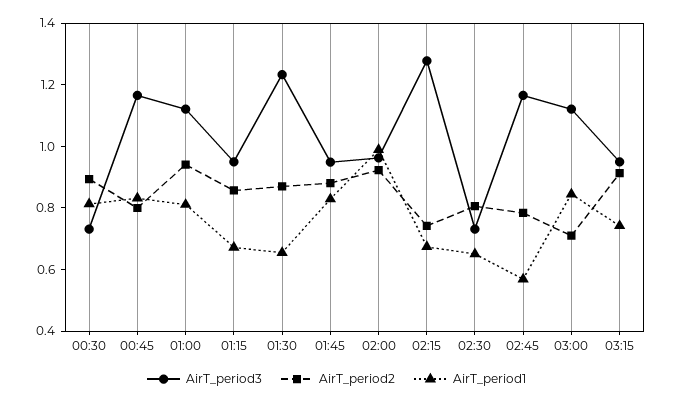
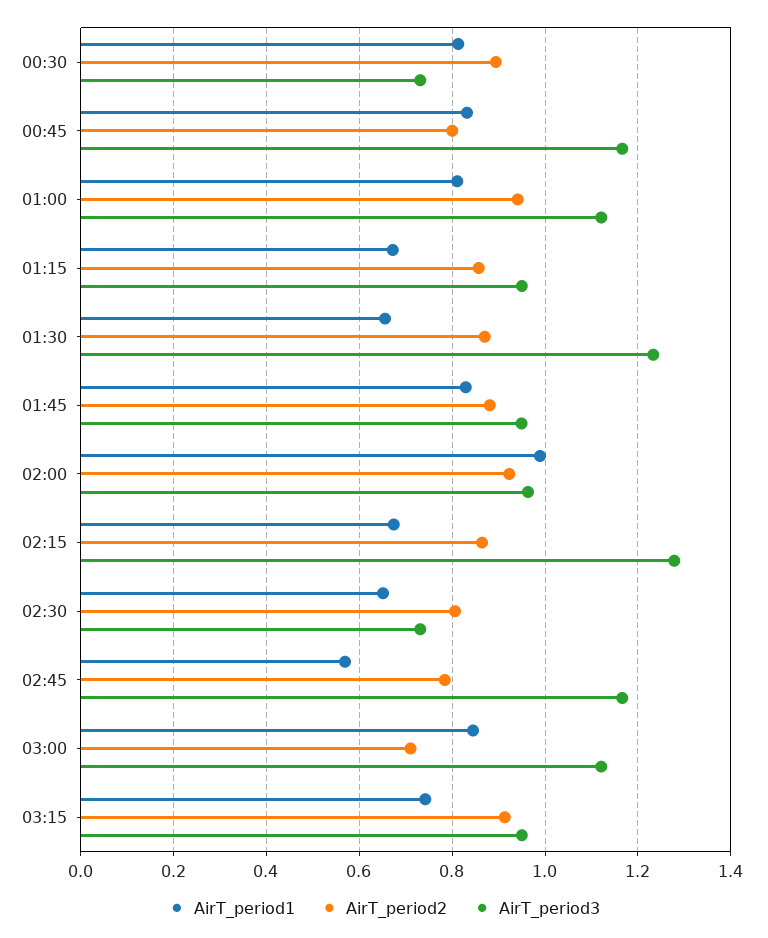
  {
    "AirT_period3": {
      "00:30": 0.74,
      "00:45": 1.16,
      "01:00": 1.12,
      "01:15": 0.96,
      "01:30": 1.24,
      "01:45": 0.94,
      "02:00": 0.96,
      "02:15": 1.28,
      "02:30": 0.74,
      "02:45": 1.16,
      "03:00": 1.12,
      "03:15": 0.96
    },
    "AirT_period2": {
      "00:30": 0.9,
      "00:45": 0.8,
      "01:00": 0.94,
      "01:15": 0.86,
      "01:30": 0.88,
      "01:45": 0.88,
      "02:00": 0.92,
-     "02:15": 0.75,
+     "02:15": 0.86,
      "02:30": 0.8,
      "02:45": 0.78,
      "03:00": 0.72,
      "03:15": 0.92
    },
    "AirT_period1": {
      "00:30": 0.82,
      "00:45": 0.84,
      "01:00": 0.82,
      "01:15": 0.68,
      "01:30": 0.66,
      "01:45": 0.82,
      "02:00": 0.98,
      "02:15": 0.68,
      "02:30": 0.66,
      "02:45": 0.56,
      "03:00": 0.84,
      "03:15": 0.74
    }
  }

